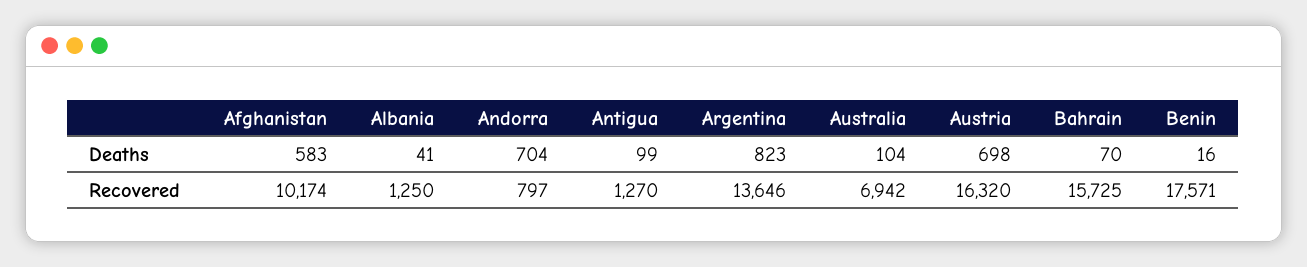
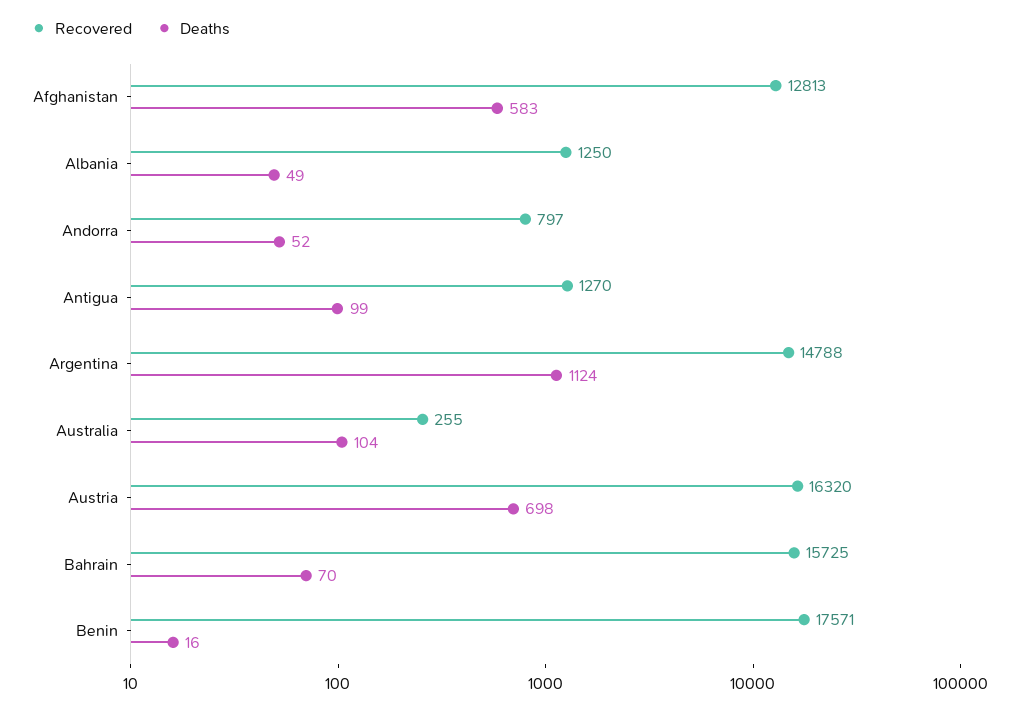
  {
    "Deaths": {
      "Afghanistan": 583,
-     "Albania": 41,
+     "Albania": 49,
-     "Andorra": 704,
+     "Andorra": 52,
      "Antigua": 99,
-     "Argentina": 823,
+     "Argentina": 1124,
      "Australia": 104,
      "Austria": 698,
      "Bahrain": 70,
      "Benin": 16
    },
    "Recovered": {
-     "Afghanistan": 10174,
+     "Afghanistan": 12813,
      "Albania": 1250,
      "Andorra": 797,
      "Antigua": 1270,
-     "Argentina": 13646,
+     "Argentina": 14788,
-     "Australia": 6942,
+     "Australia": 255,
      "Austria": 16320,
      "Bahrain": 15725,
      "Benin": 17571
    }
  }

